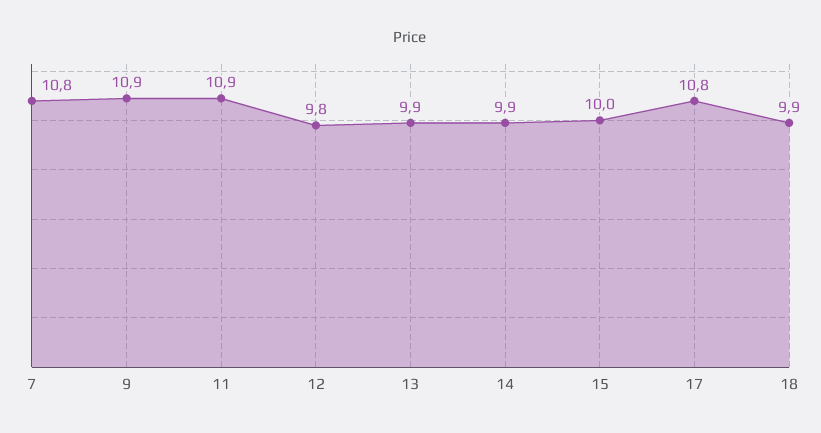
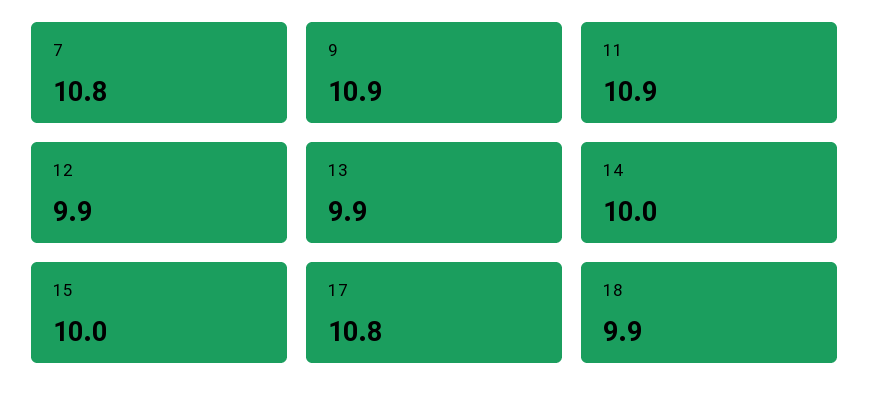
  {
    "7": 10.8,
    "9": 10.9,
    "11": 10.9,
-   "12": 9.8,
+   "12": 9.9,
    "13": 9.9,
-   "14": 9.9,
+   "14": 10,
    "15": 10,
    "17": 10.8,
    "18": 9.9
  }

